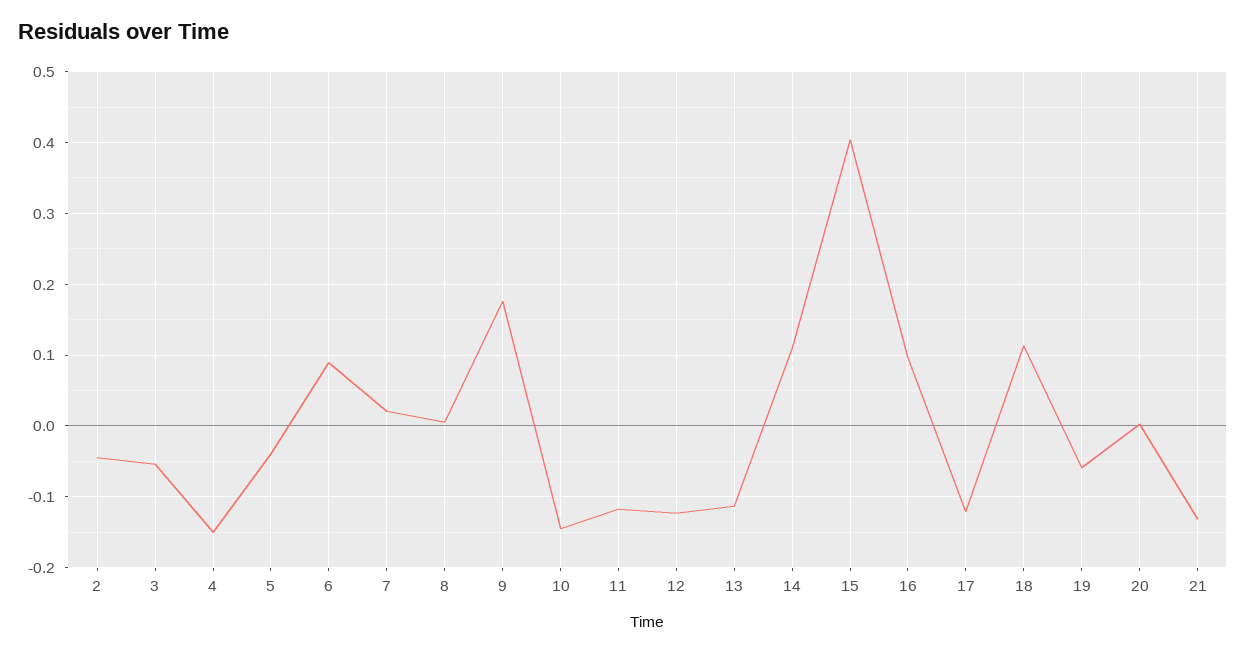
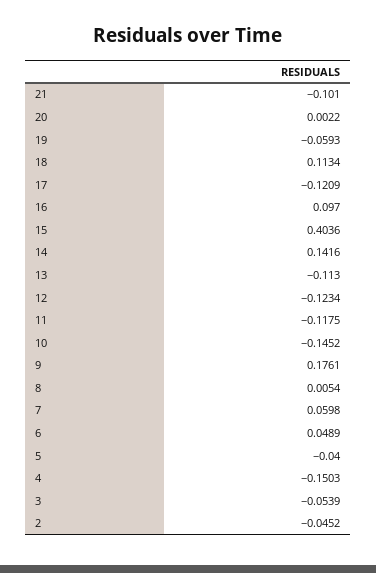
  {
    "2": -0.0452,
    "3": -0.0539,
    "4": -0.1503,
    "5": -0.04,
-   "6": 0.09,
+   "6": 0.0489,
-   "7": 0.02,
+   "7": 0.0598,
    "8": 0.0054,
    "9": 0.1761,
    "10": -0.1452,
    "11": -0.1175,
    "12": -0.1234,
    "13": -0.113,
-   "14": 0.11,
+   "14": 0.1416,
    "15": 0.4036,
    "16": 0.097,
    "17": -0.1209,
    "18": 0.1134,
    "19": -0.0593,
    "20": 0.0022,
-   "21": -0.13
+   "21": -0.101
  }

